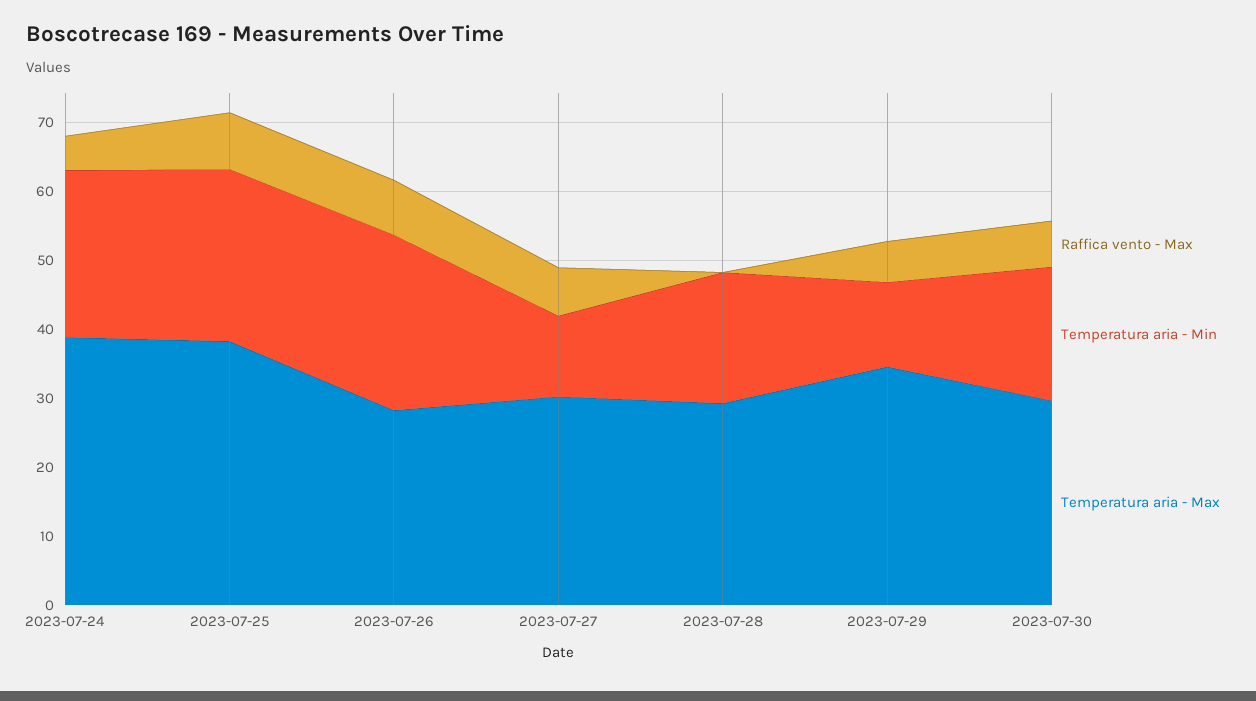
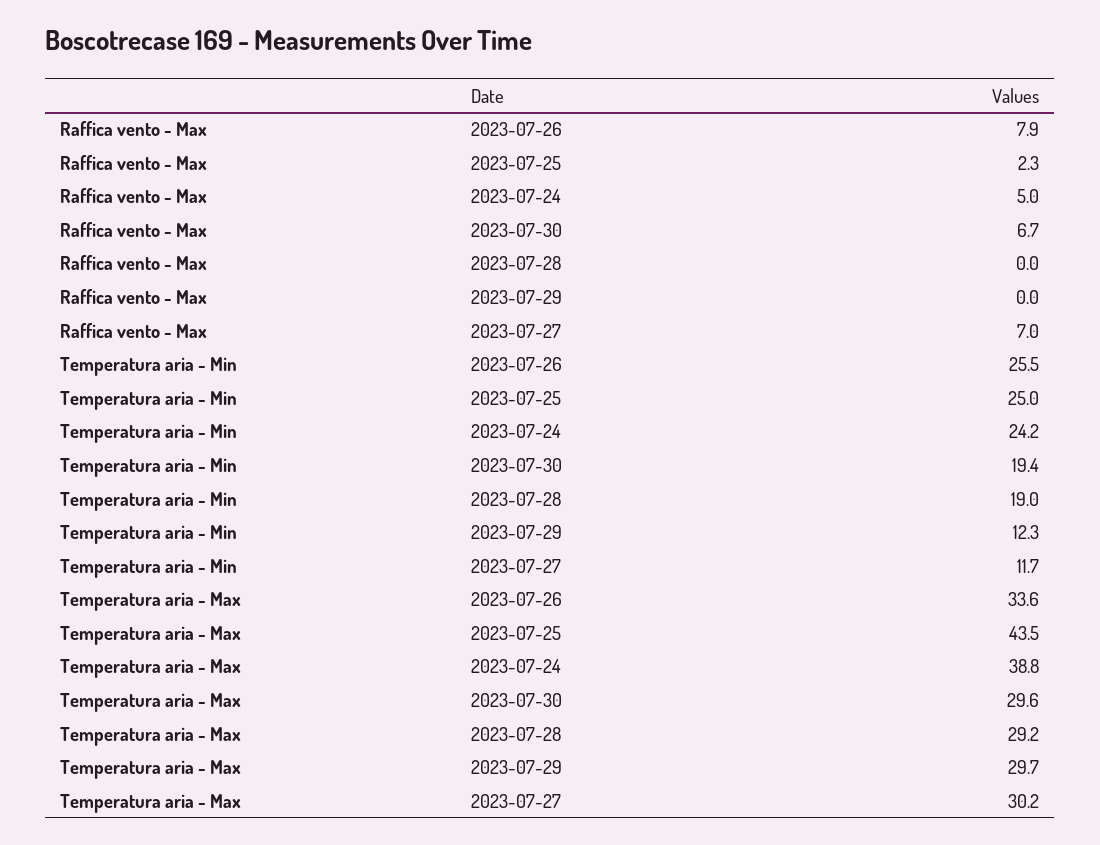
  {
    "Raffica vento - Max": {
      "2023-07-24": 5,
-     "2023-07-25": 8,
+     "2023-07-25": 2.3,
      "2023-07-26": 7.9,
      "2023-07-27": 7,
      "2023-07-28": 0,
-     "2023-07-29": 6,
+     "2023-07-29": 0,
      "2023-07-30": 6.7
    },
    "Temperatura aria - Min": {
      "2023-07-24": 24.2,
      "2023-07-25": 25,
      "2023-07-26": 25.5,
      "2023-07-27": 11.7,
      "2023-07-28": 19,
      "2023-07-29": 12.3,
      "2023-07-30": 19.4
    },
    "Temperatura aria - Max": {
      "2023-07-24": 38.8,
-     "2023-07-25": 38,
+     "2023-07-25": 43.5,
-     "2023-07-26": 28,
+     "2023-07-26": 33.6,
      "2023-07-27": 30.2,
      "2023-07-28": 29.2,
-     "2023-07-29": 34,
+     "2023-07-29": 29.7,
      "2023-07-30": 29.6
    }
  }

